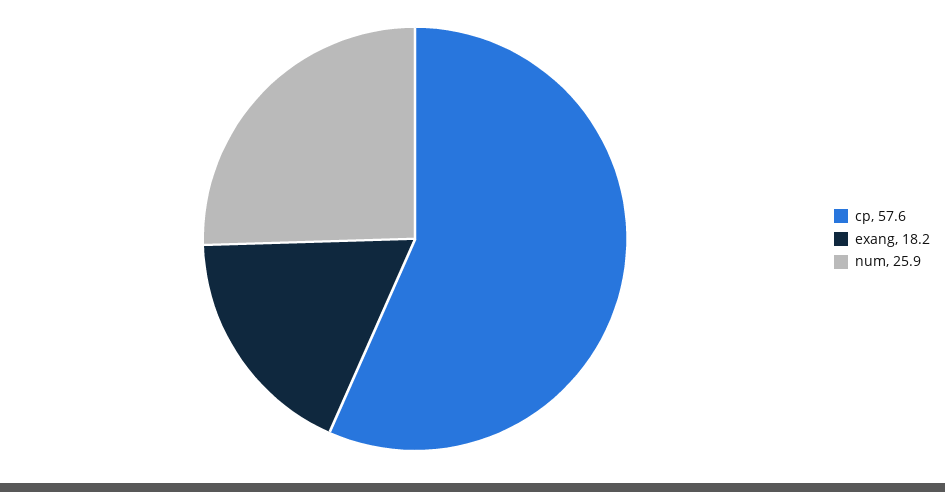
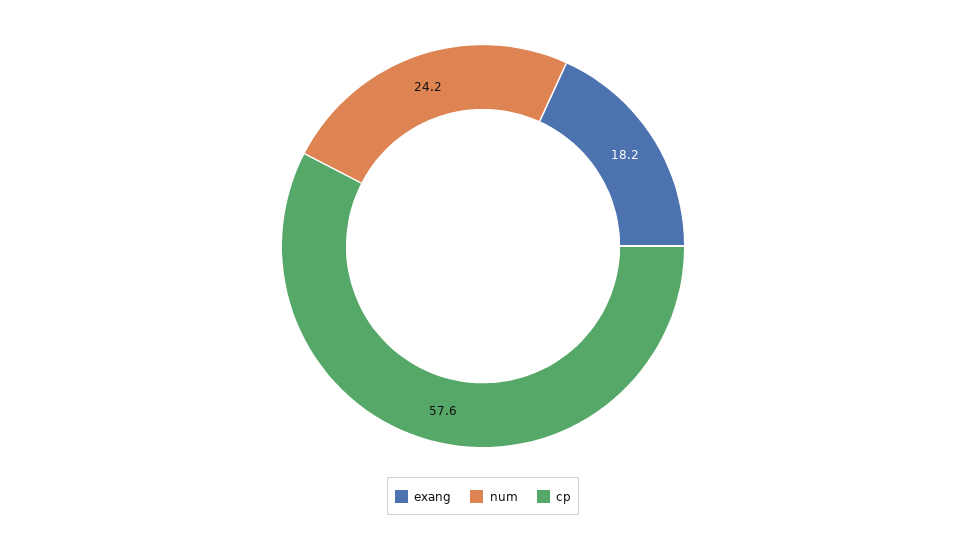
  {
    "cp": 57.6,
    "exang": 18.2,
-   "num": 25.9
+   "num": 24.2
  }

